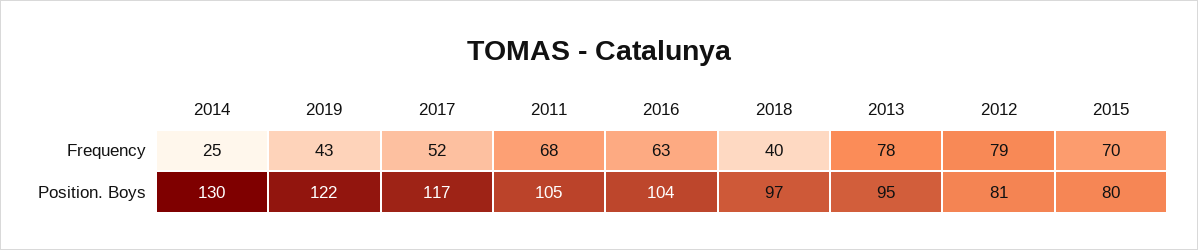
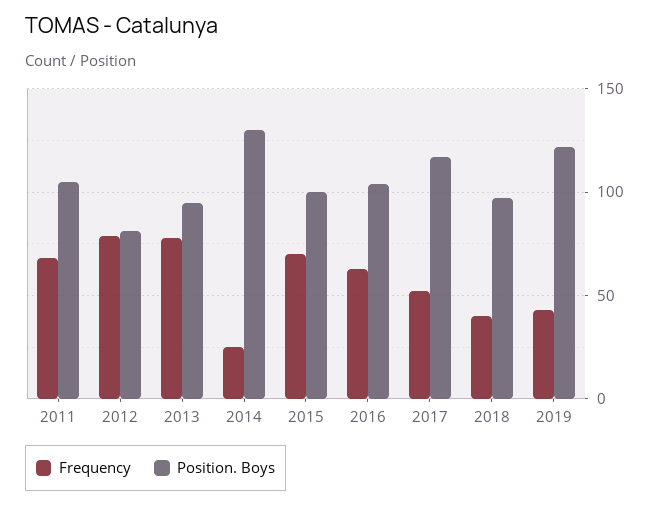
  {
    "Frequency": {
      "2014": 25,
      "2019": 43,
      "2017": 52,
      "2011": 68,
      "2016": 63,
      "2018": 40,
      "2013": 78,
      "2012": 79,
      "2015": 70
    },
    "Position. Boys": {
      "2014": 130,
      "2019": 122,
      "2017": 117,
      "2011": 105,
      "2016": 104,
      "2018": 97,
      "2013": 95,
      "2012": 81,
-     "2015": 80
+     "2015": 100
    }
  }

